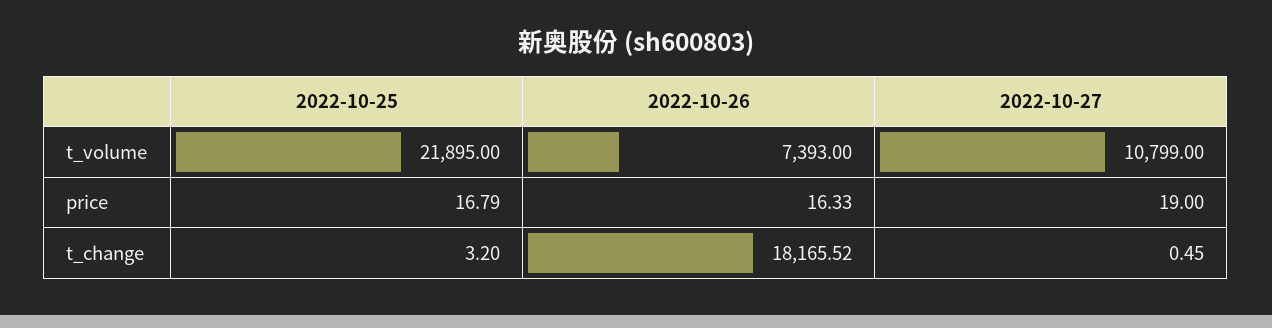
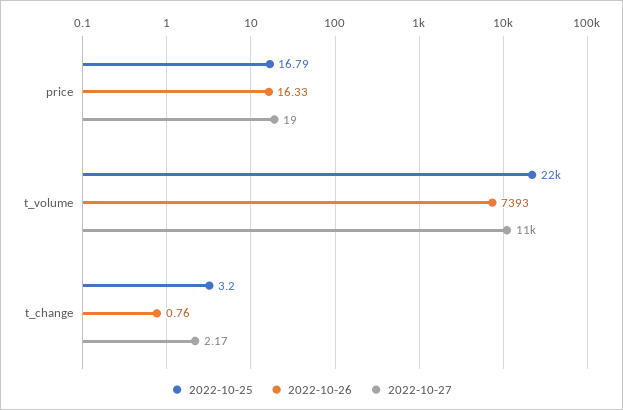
  {
    "2022-10-25": {
      "t_volume": 21895,
      "price": 16.79,
      "t_change": 3.2
    },
    "2022-10-26": {
      "t_volume": 7393,
      "price": 16.33,
-     "t_change": 18165.52
+     "t_change": 0.76
    },
    "2022-10-27": {
      "t_volume": 10799,
      "price": 19,
-     "t_change": 0.45
+     "t_change": 2.17
    }
  }

